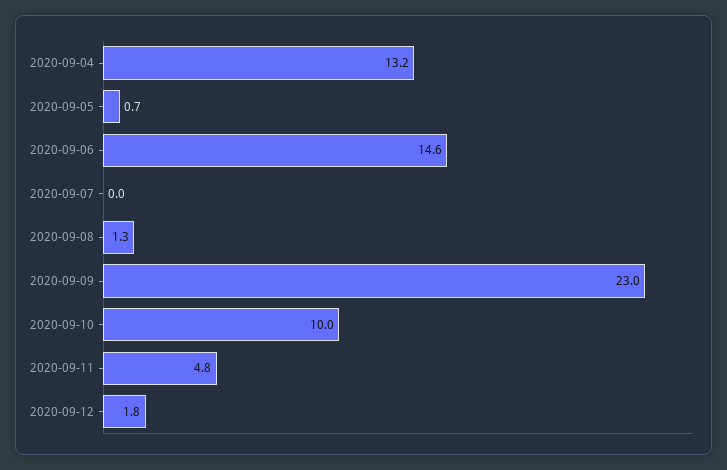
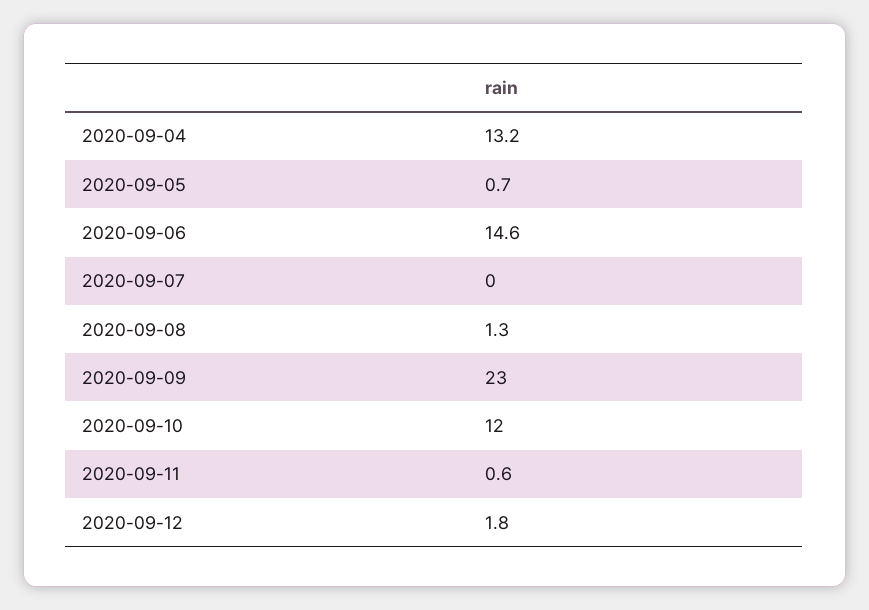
  {
    "2020-09-04": 13.2,
    "2020-09-05": 0.7,
    "2020-09-06": 14.6,
    "2020-09-07": 0,
    "2020-09-08": 1.3,
    "2020-09-09": 23,
-   "2020-09-10": 10,
+   "2020-09-10": 12,
-   "2020-09-11": 4.8,
+   "2020-09-11": 0.6,
    "2020-09-12": 1.8
  }

